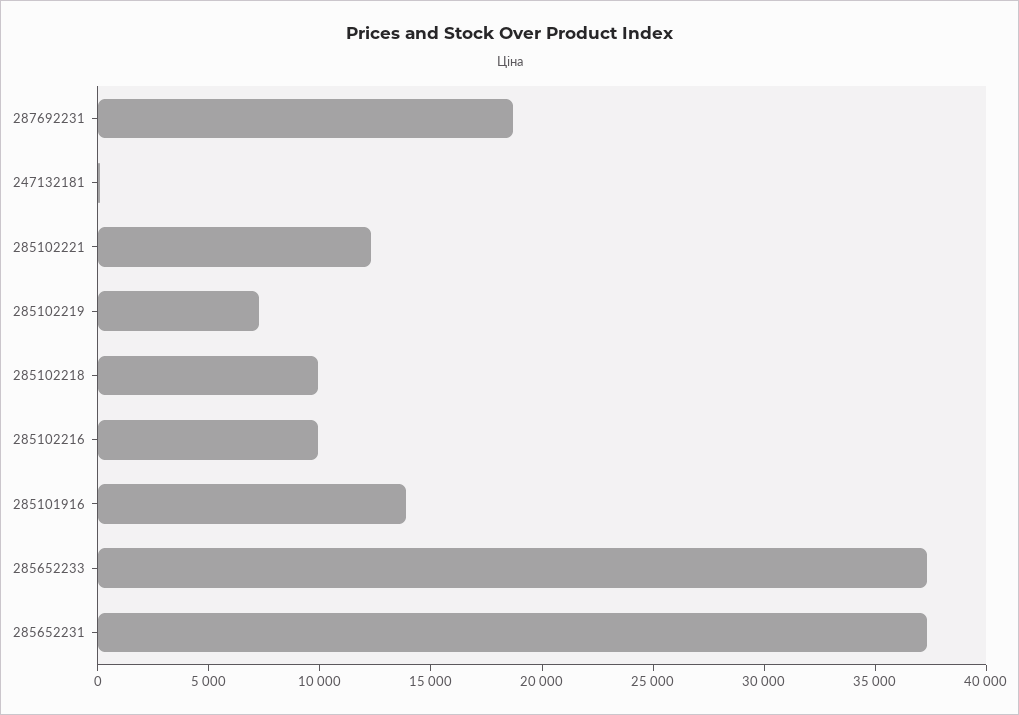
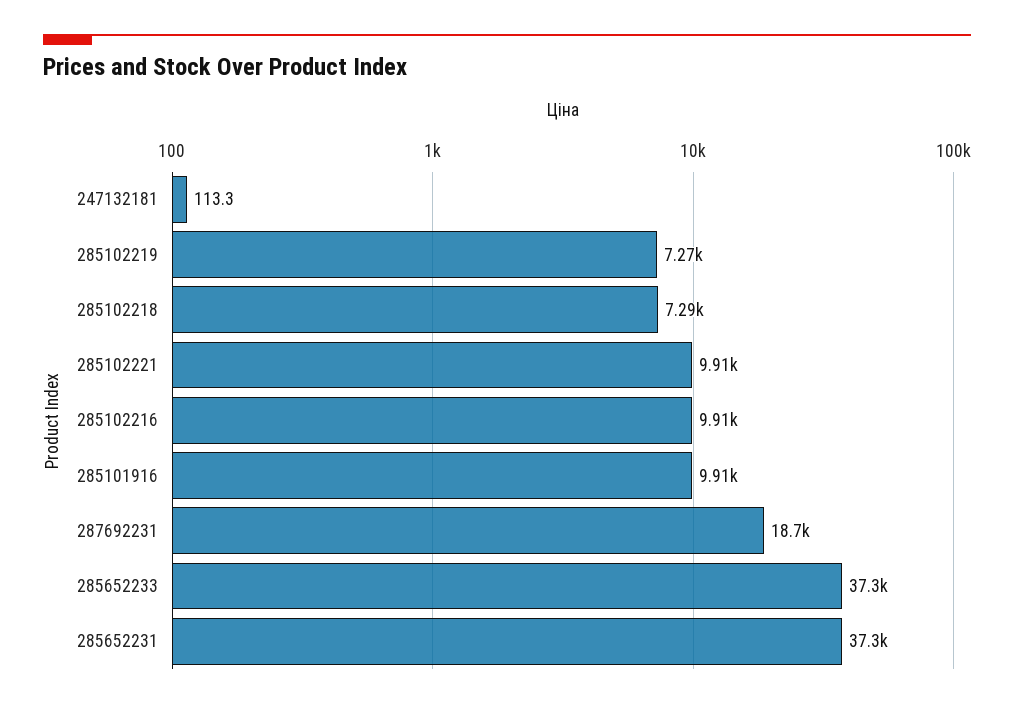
  {
    "287692231": 18700,
    "247132181": 113.3,
-   "285102221": 12000,
+   "285102221": 9910,
    "285102219": 7270,
-   "285102218": 10000,
+   "285102218": 7290,
    "285102216": 9910,
-   "285101916": 14000,
+   "285101916": 9910,
    "285652233": 37300,
    "285652231": 37300
  }

